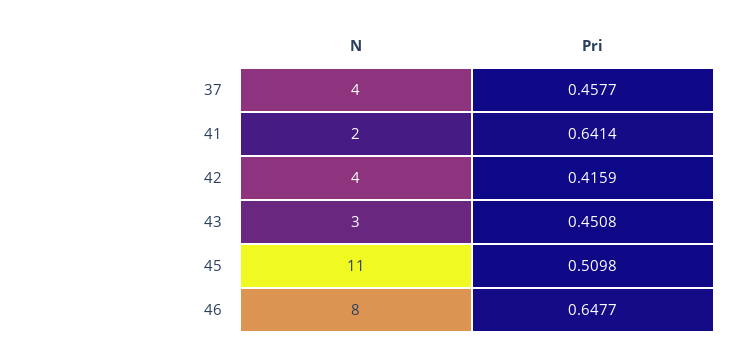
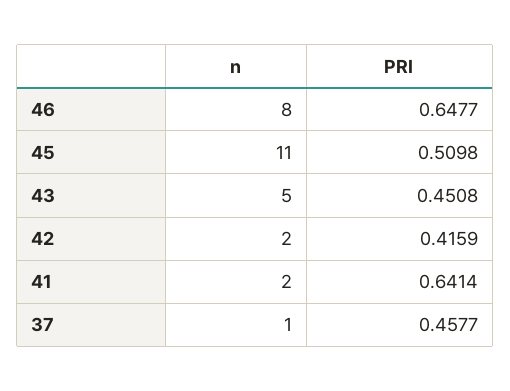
  {
    "N": {
-     "37": 4,
+     "37": 1,
      "41": 2,
-     "42": 4,
+     "42": 2,
-     "43": 3,
+     "43": 5,
      "45": 11,
      "46": 8
    },
    "Pri": {
      "37": 0.4577,
      "41": 0.6414,
      "42": 0.4159,
      "43": 0.4508,
      "45": 0.5098,
      "46": 0.6477
    }
  }

